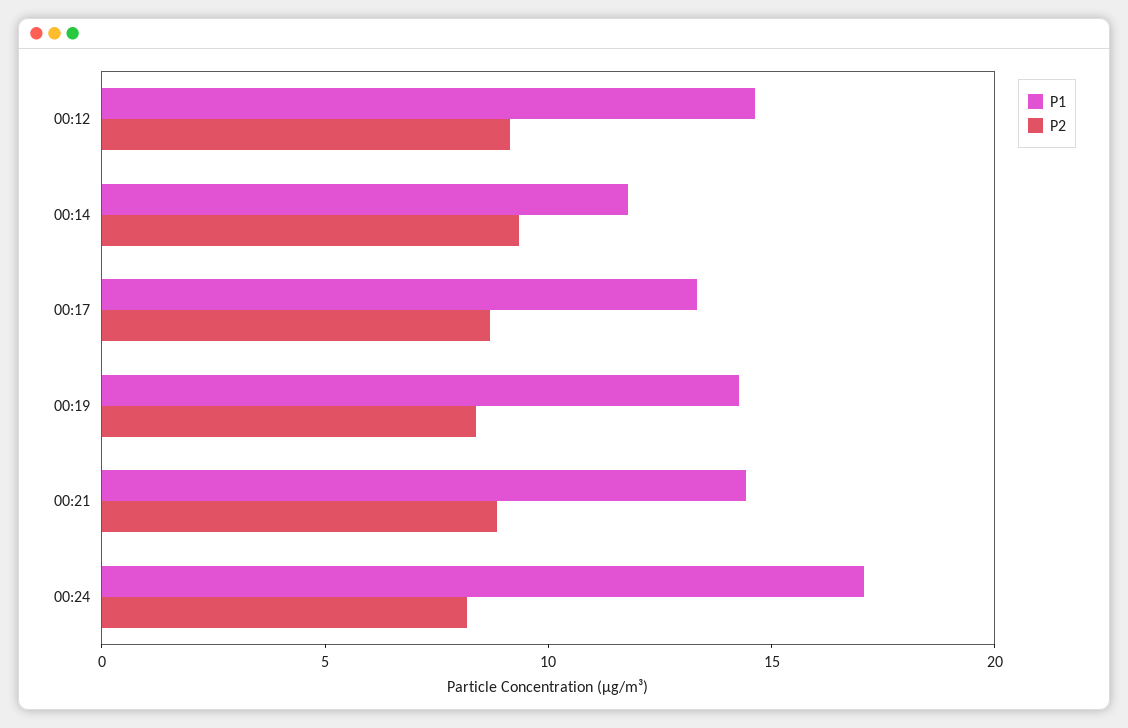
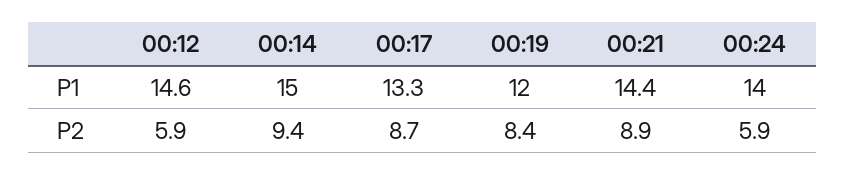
  {
    "P1": {
      "00:12": 14.6,
-     "00:14": 12,
+     "00:14": 15,
      "00:17": 13.3,
-     "00:19": 14,
+     "00:19": 12,
      "00:21": 14.4,
-     "00:24": 17
+     "00:24": 14
    },
    "P2": {
-     "00:12": 9,
+     "00:12": 5.9,
      "00:14": 9.4,
      "00:17": 8.7,
      "00:19": 8.4,
      "00:21": 8.9,
-     "00:24": 8
+     "00:24": 5.9
    }
  }

